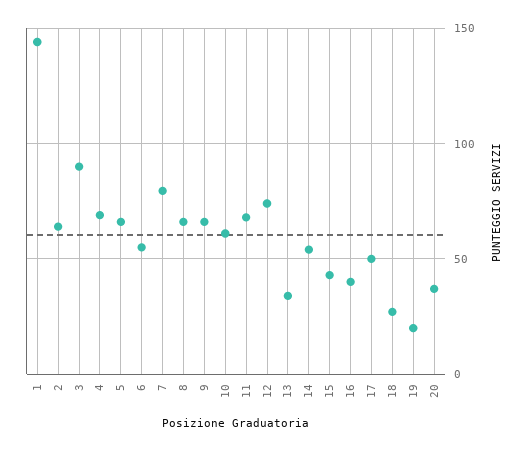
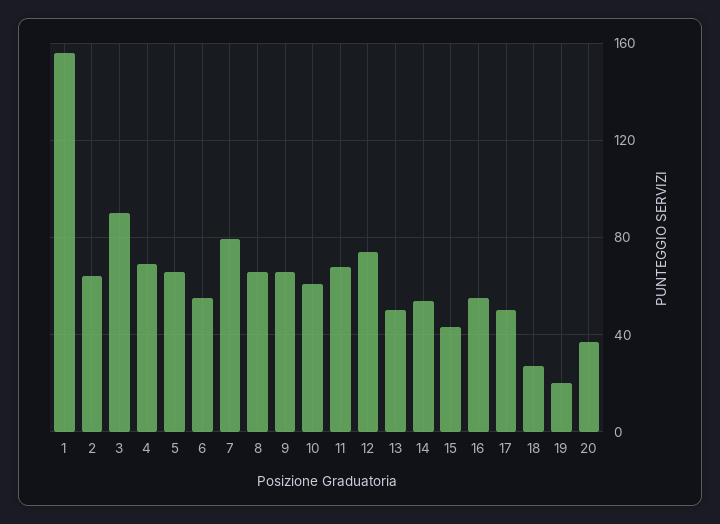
  {
-   "1": 145,
+   "1": 155,
    "2": 65,
    "3": 90,
    "4": 70,
    "5": 65,
    "6": 55,
    "7": 80,
    "8": 65,
    "9": 65,
    "10": 60,
    "11": 70,
    "12": 75,
-   "13": 35,
+   "13": 50,
    "14": 55,
    "15": 45,
-   "16": 40,
+   "16": 55,
    "17": 50,
    "18": 25,
    "19": 20,
    "20": 35
  }

